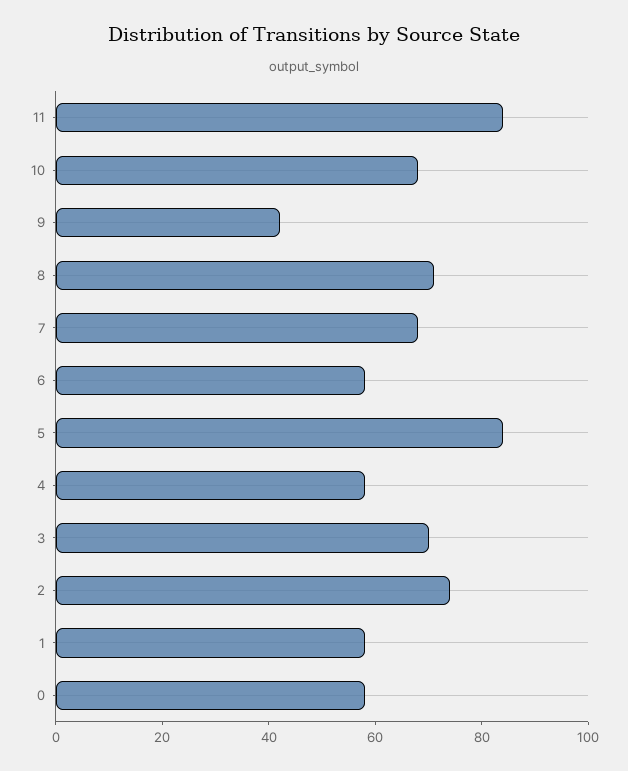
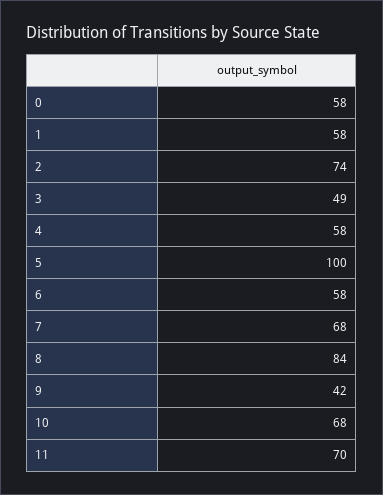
  {
-   "11": 85,
+   "11": 70,
    "10": 68,
    "9": 42,
-   "8": 70,
+   "8": 84,
    "7": 68,
    "6": 58,
-   "5": 85,
+   "5": 100,
    "4": 58,
-   "3": 70,
+   "3": 49,
    "2": 74,
    "1": 58,
    "0": 58
  }

